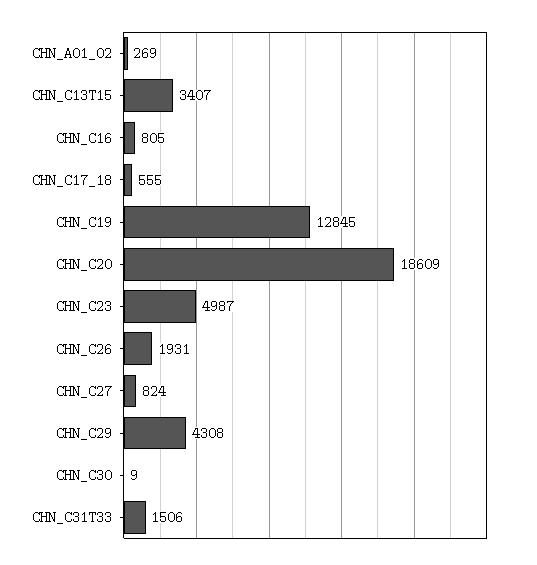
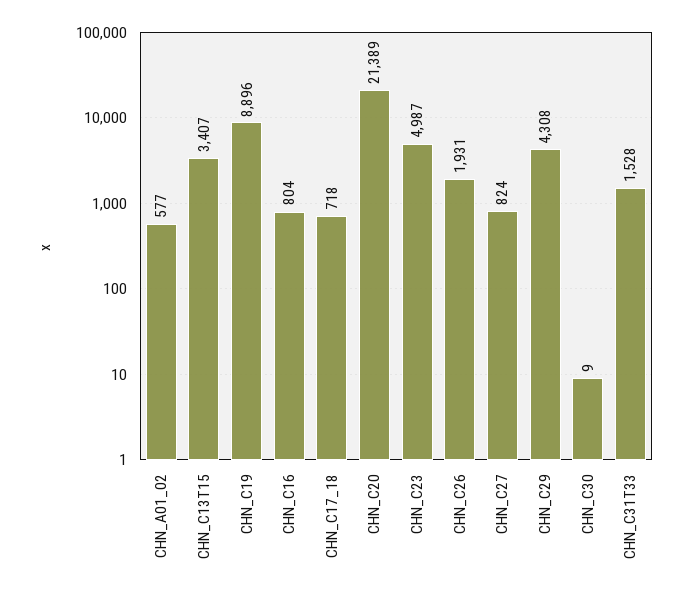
  {
-   "CHN_A01_02": 269,
+   "CHN_A01_02": 577,
    "CHN_C13T15": 3407,
-   "CHN_C16": 805,
+   "CHN_C16": 804,
-   "CHN_C17_18": 555,
+   "CHN_C17_18": 718,
-   "CHN_C19": 12845,
+   "CHN_C19": 8896,
-   "CHN_C20": 18609,
+   "CHN_C20": 21389,
    "CHN_C23": 4987,
    "CHN_C26": 1931,
    "CHN_C27": 824,
    "CHN_C29": 4308,
    "CHN_C30": 9,
-   "CHN_C31T33": 1506
+   "CHN_C31T33": 1528
  }

